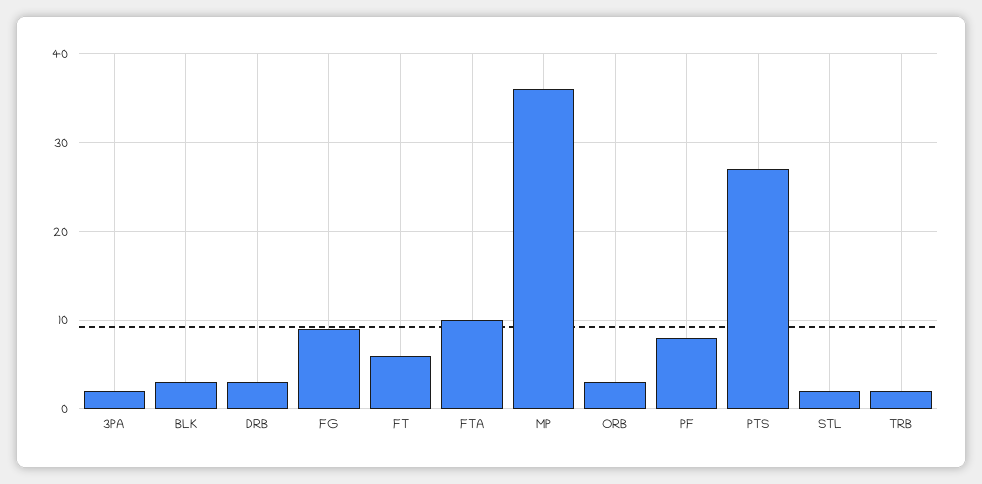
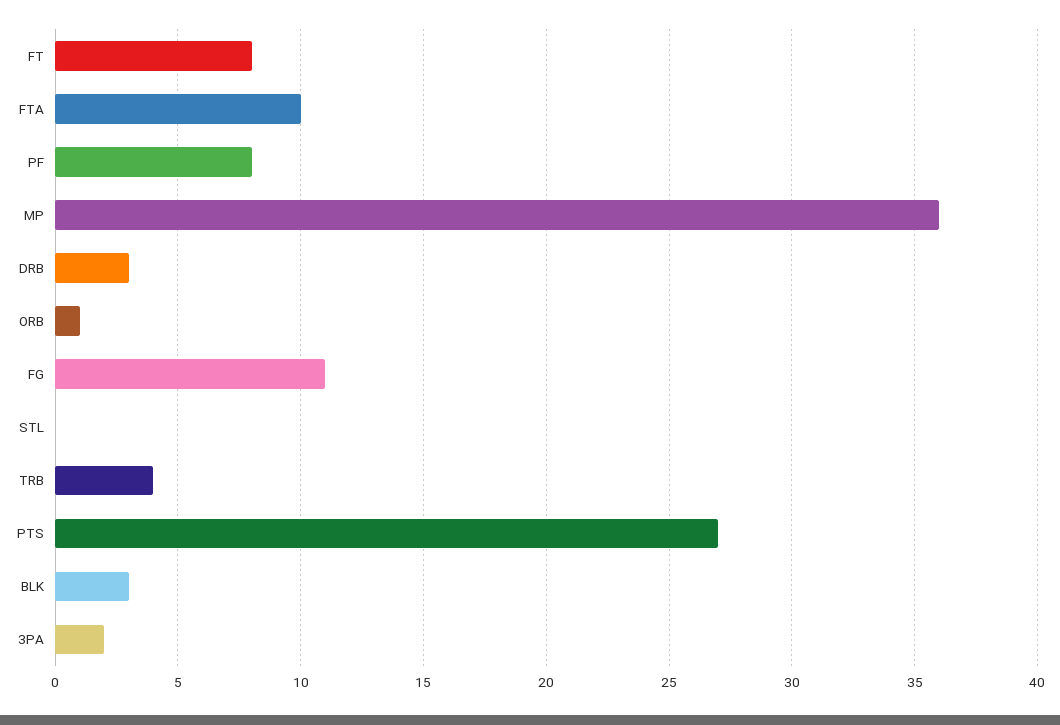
  {
    "3PA": 2,
    "BLK": 3,
    "DRB": 3,
-   "FG": 9,
+   "FG": 11,
-   "FT": 6,
+   "FT": 8,
    "FTA": 10,
    "MP": 36,
-   "ORB": 3,
+   "ORB": 1,
    "PF": 8,
    "PTS": 27,
-   "STL": 2,
+   "STL": 0,
-   "TRB": 2
+   "TRB": 4
  }

